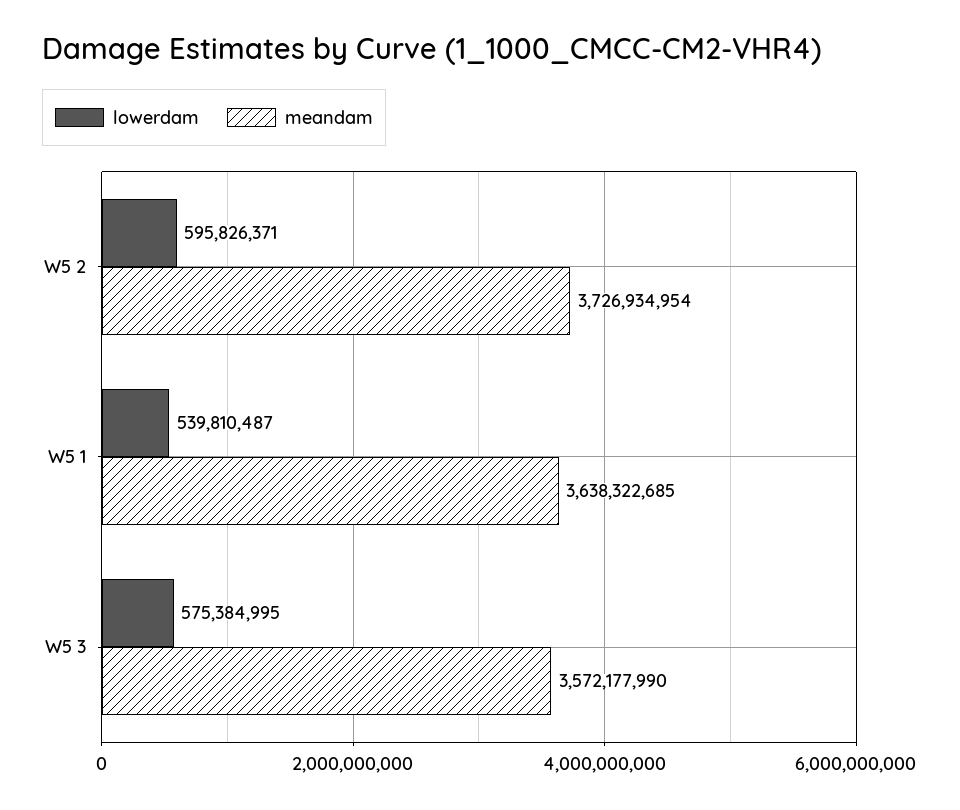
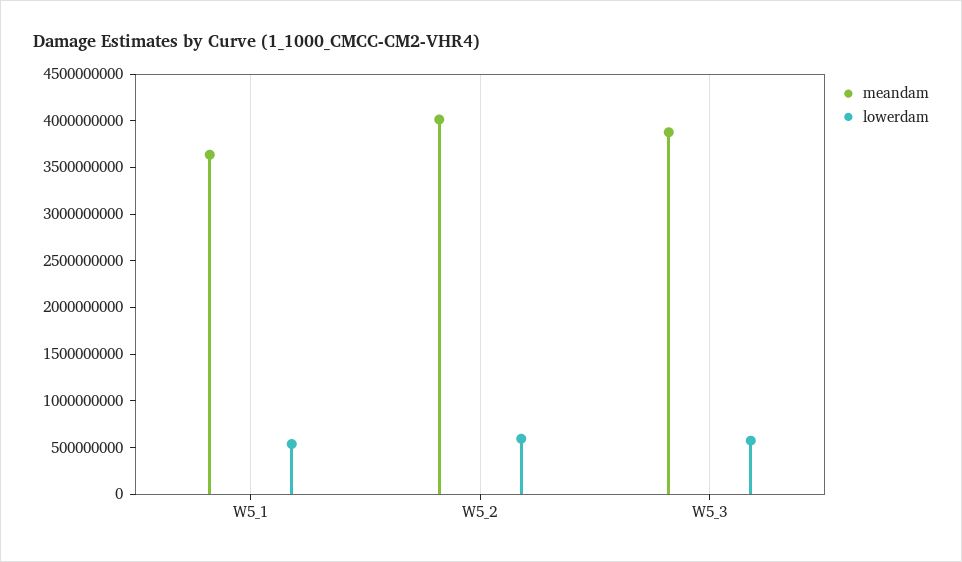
  {
    "lowerdam": {
      "W5 2": 595826371,
      "W5 1": 539810487,
      "W5 3": 575384995
    },
    "meandam": {
-     "W5 2": 3726934954,
+     "W5 2": 4000000000,
      "W5 1": 3638322685,
-     "W5 3": 3572177990
+     "W5 3": 3900000000
    }
  }

